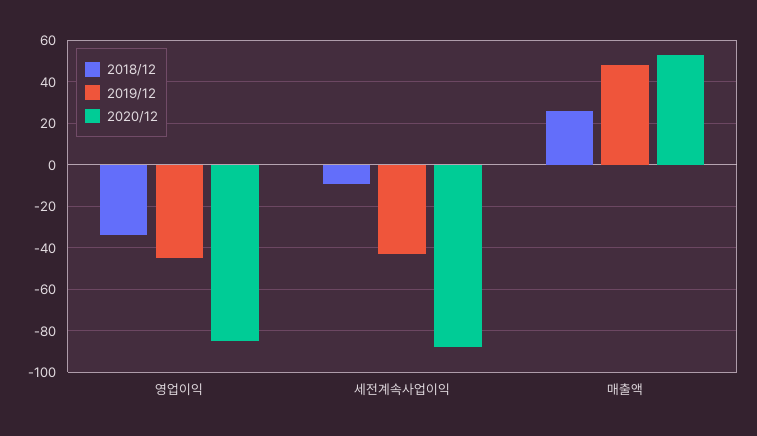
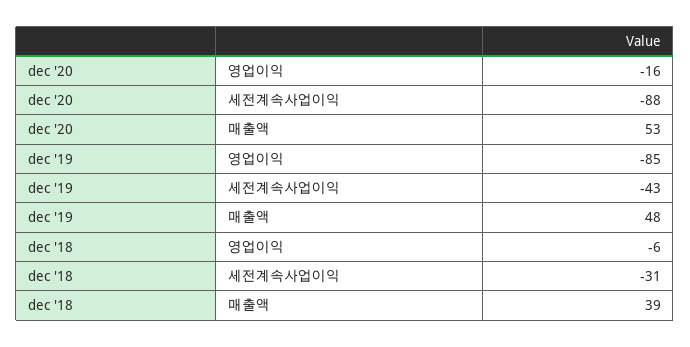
  {
    "2018/12": {
-     "영업이익": -35,
+     "영업이익": -6,
-     "세전계속사업이익": -10,
+     "세전계속사업이익": -31,
-     "매출액": 25
+     "매출액": 39
    },
    "2019/12": {
-     "영업이익": -45,
+     "영업이익": -85,
      "세전계속사업이익": -43,
      "매출액": 48
    },
    "2020/12": {
-     "영업이익": -85,
+     "영업이익": -16,
      "세전계속사업이익": -88,
      "매출액": 53
    }
  }

